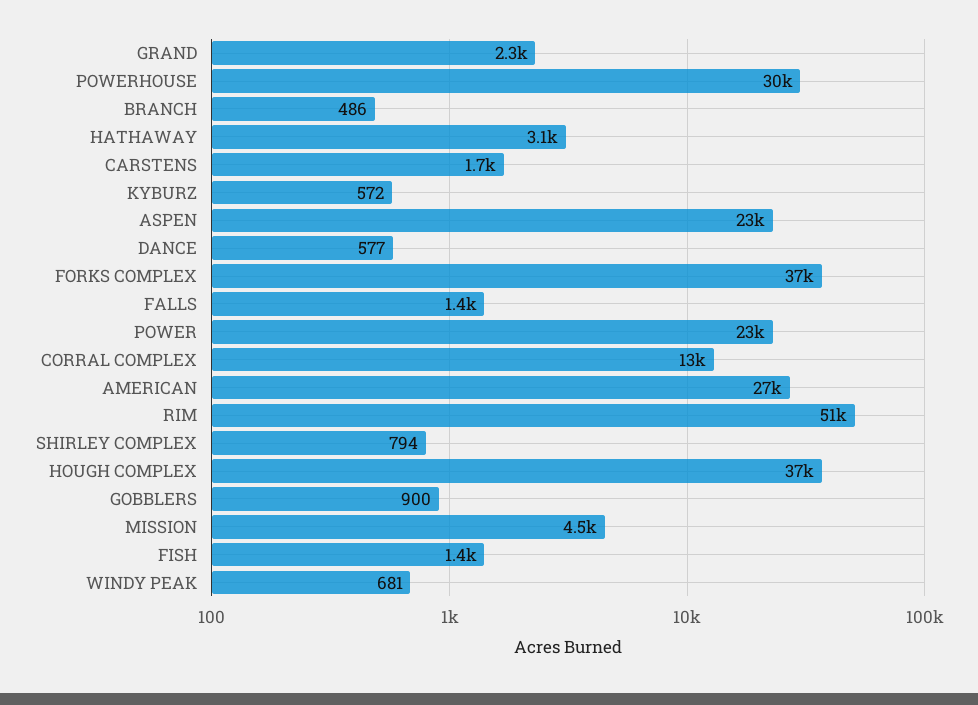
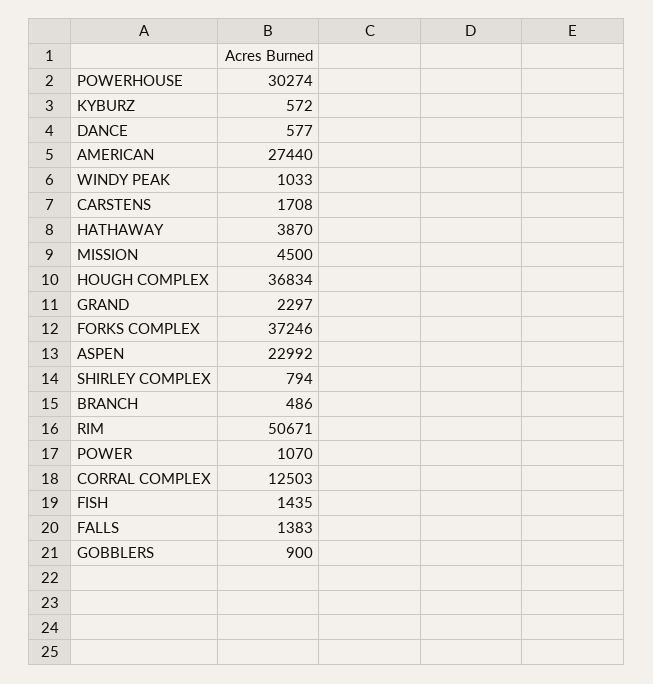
  {
    "GRAND": 2297,
    "POWERHOUSE": 30274,
    "BRANCH": 486,
-   "HATHAWAY": 3100,
+   "HATHAWAY": 3870,
    "CARSTENS": 1708,
    "KYBURZ": 572,
    "ASPEN": 22992,
    "DANCE": 577,
    "FORKS COMPLEX": 37246,
    "FALLS": 1383,
-   "POWER": 23000,
+   "POWER": 1070,
    "CORRAL COMPLEX": 12503,
    "AMERICAN": 27440,
    "RIM": 50671,
    "SHIRLEY COMPLEX": 794,
    "HOUGH COMPLEX": 36834,
    "GOBBLERS": 900,
    "MISSION": 4500,
    "FISH": 1435,
-   "WINDY PEAK": 681
+   "WINDY PEAK": 1033
  }

